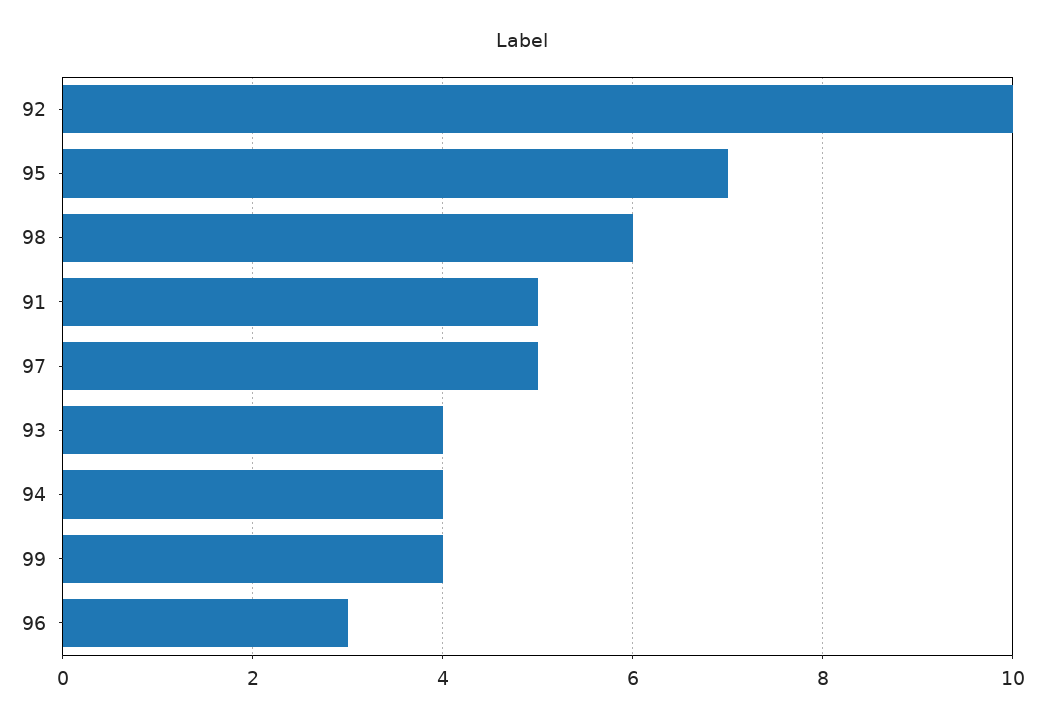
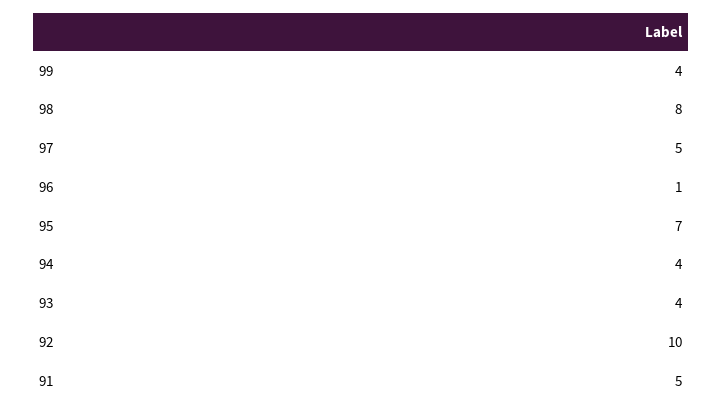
  {
    "92": 10,
    "95": 7,
-   "98": 6,
+   "98": 8,
    "91": 5,
    "97": 5,
    "93": 4,
    "94": 4,
    "99": 4,
-   "96": 3
+   "96": 1
  }

